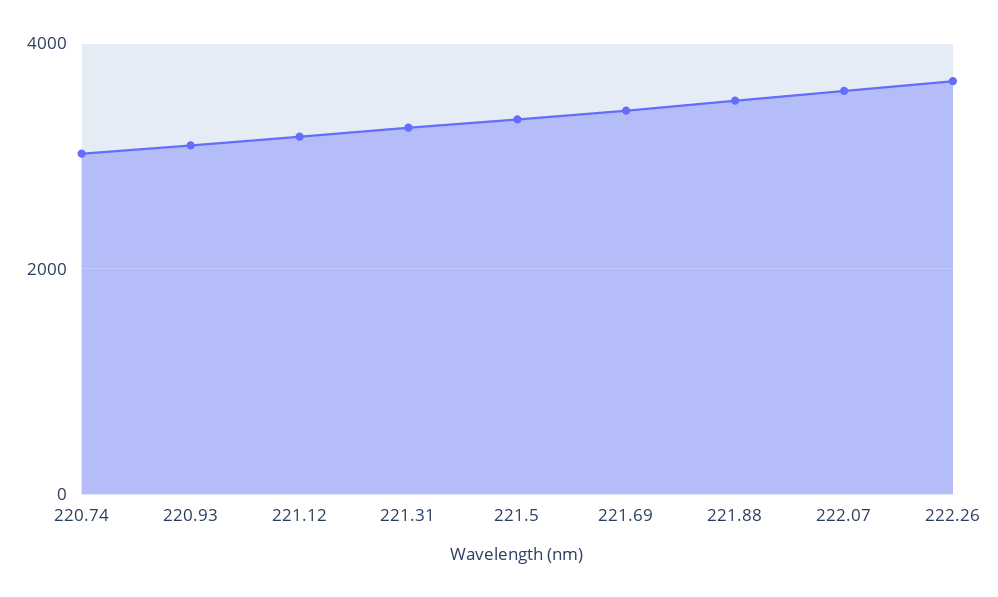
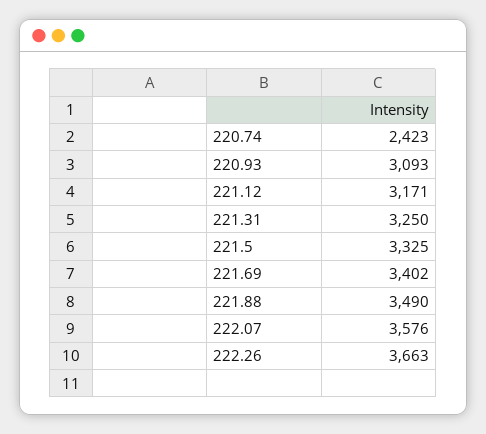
  {
-   "220.74": 3000,
+   "220.74": 2423,
    "220.93": 3093,
    "221.12": 3171,
    "221.31": 3250,
    "221.5": 3325,
    "221.69": 3402,
    "221.88": 3490,
    "222.07": 3576,
    "222.26": 3663
  }

